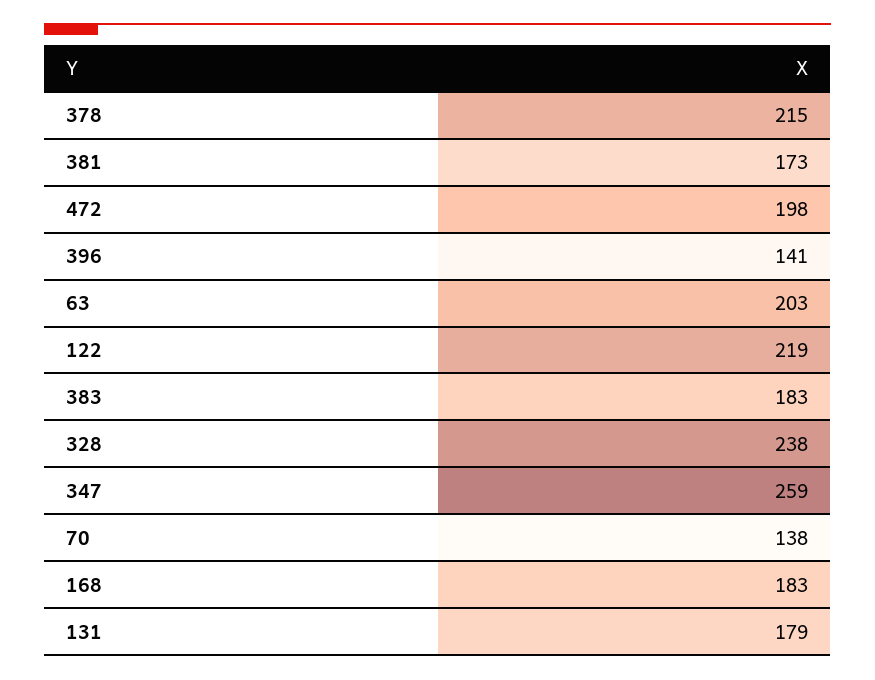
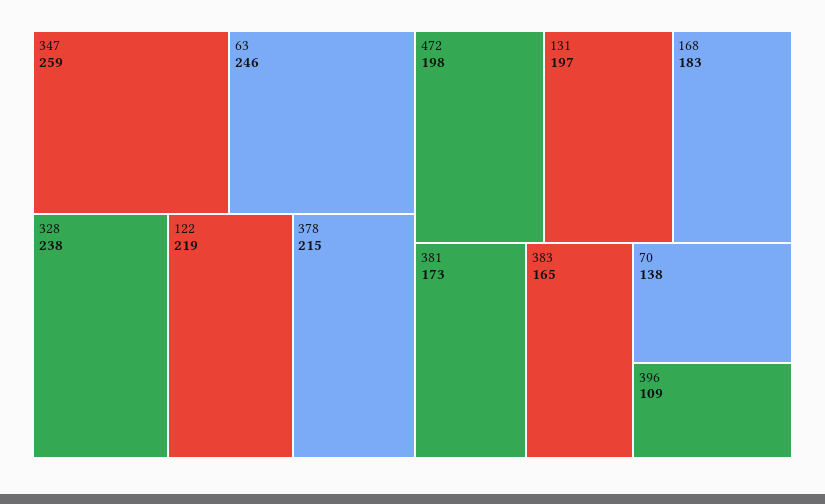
  {
    "378": 215,
    "381": 173,
    "472": 198,
-   "396": 141,
+   "396": 109,
-   "63": 203,
+   "63": 246,
    "122": 219,
-   "383": 183,
+   "383": 165,
    "328": 238,
    "347": 259,
    "70": 138,
    "168": 183,
-   "131": 179
+   "131": 197
  }

